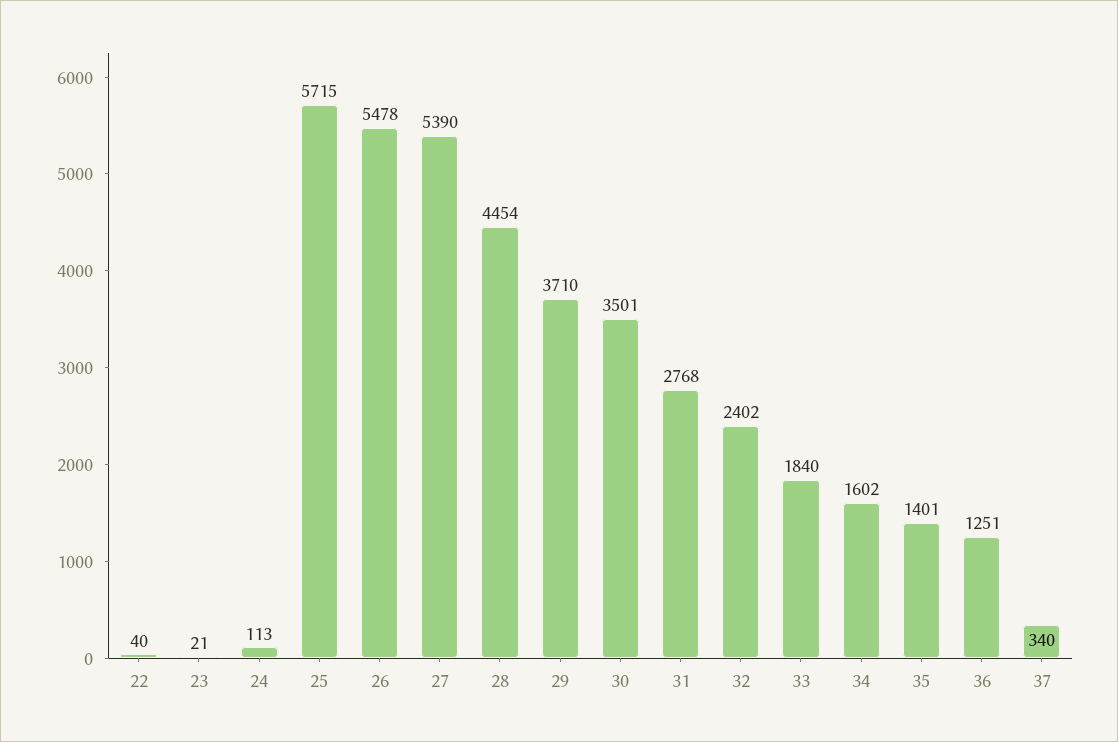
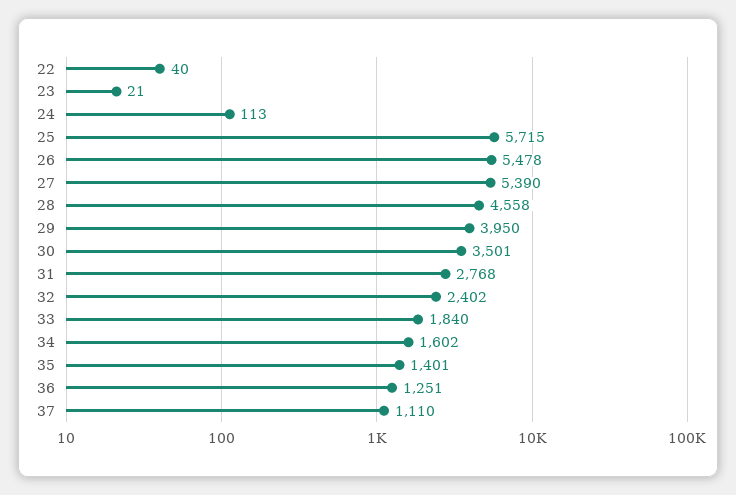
  {
    "22": 40,
    "23": 21,
    "24": 113,
    "25": 5715,
    "26": 5478,
    "27": 5390,
-   "28": 4454,
+   "28": 4558,
-   "29": 3710,
+   "29": 3950,
    "30": 3501,
    "31": 2768,
    "32": 2402,
    "33": 1840,
    "34": 1602,
    "35": 1401,
    "36": 1251,
-   "37": 340
+   "37": 1110
  }

